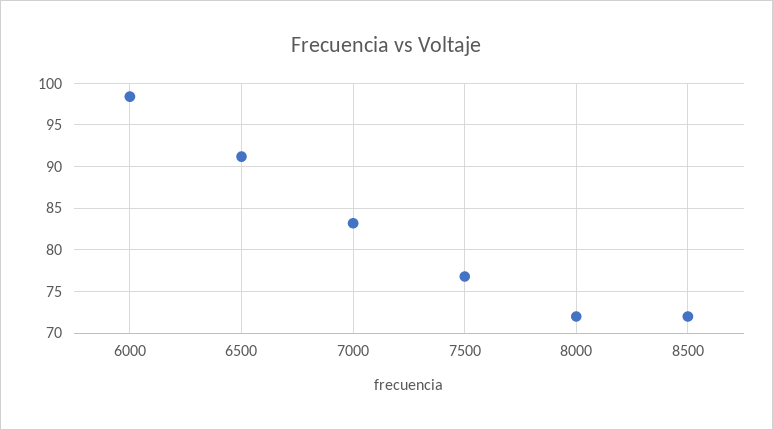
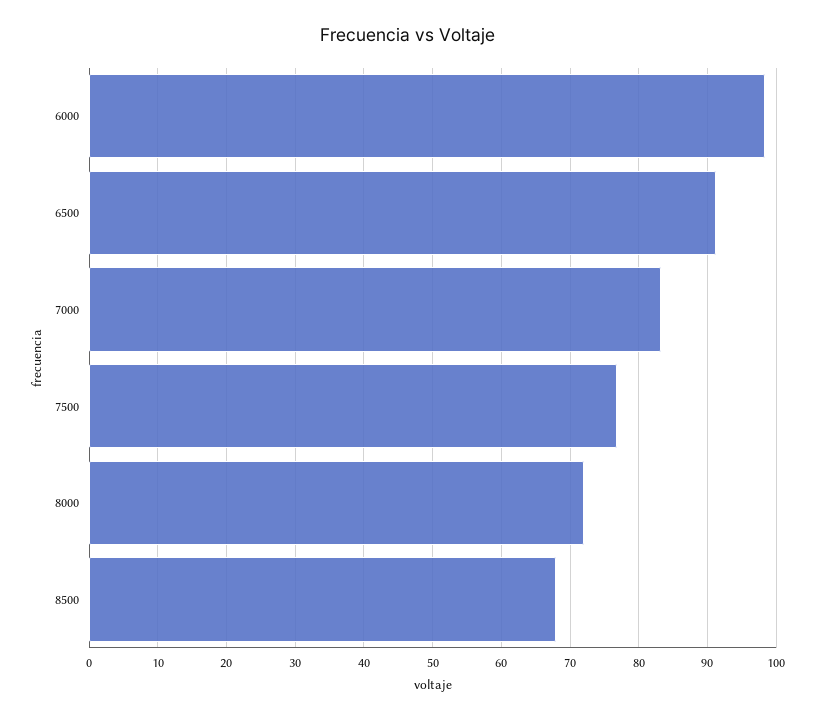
  {
    "6000": 98,
    "6500": 91,
    "7000": 83,
    "7500": 77,
    "8000": 72,
-   "8500": 72
+   "8500": 68
  }

